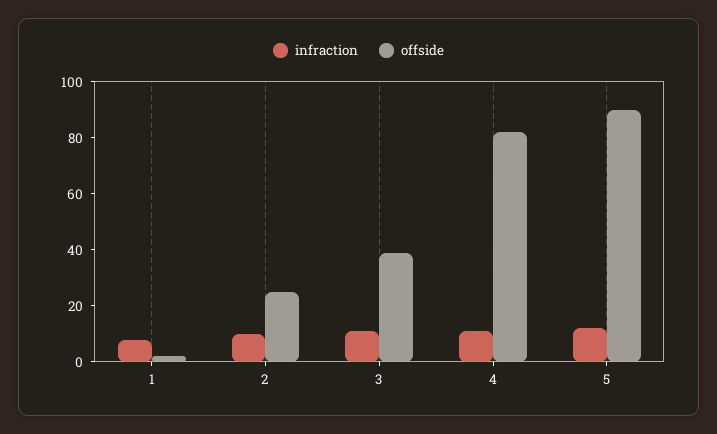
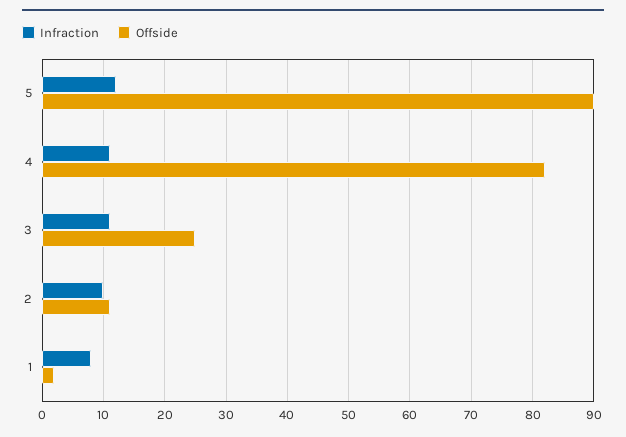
  {
    "infraction": {
      "1": 8,
      "2": 10,
      "3": 11,
      "4": 11,
      "5": 12
    },
    "offside": {
      "1": 2,
-     "2": 25,
+     "2": 11,
-     "3": 40,
+     "3": 25,
      "4": 82,
      "5": 90
    }
  }

